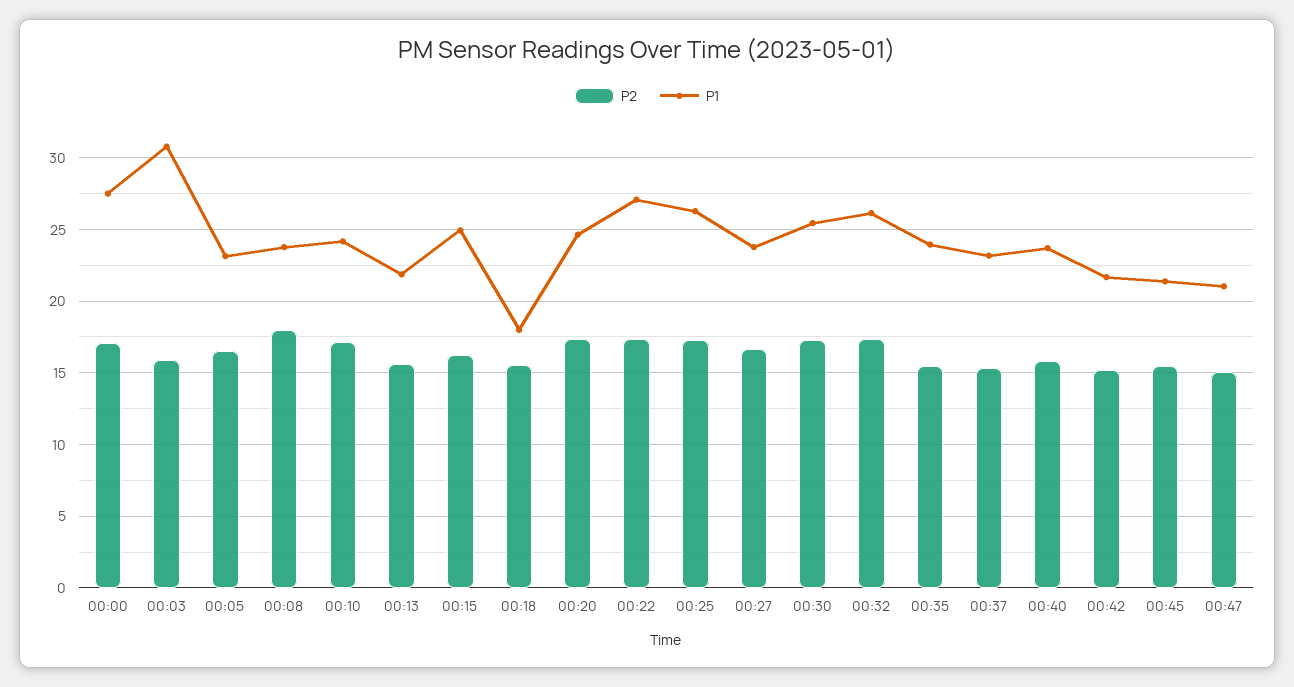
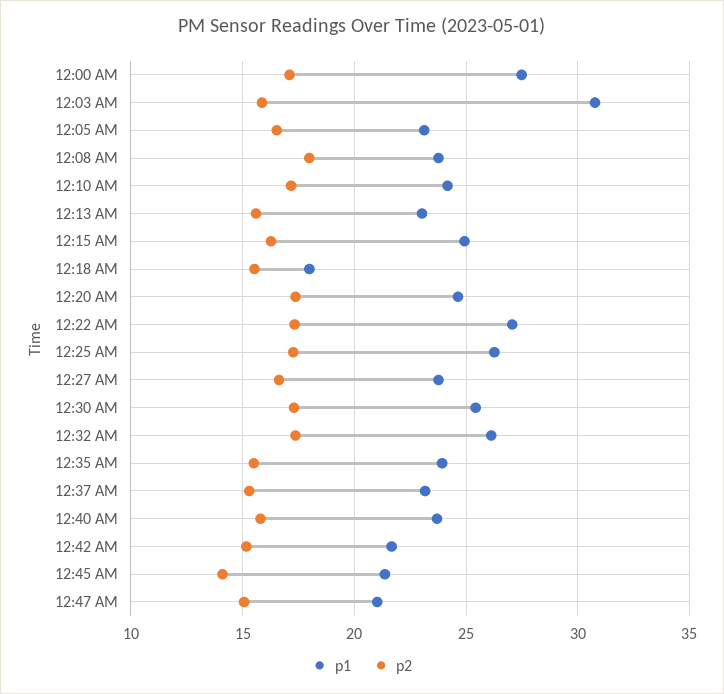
  {
    "P2": {
      "00:00": 17,
      "00:03": 16,
      "00:05": 16.5,
      "00:08": 18,
      "00:10": 17,
      "00:13": 15.5,
      "00:15": 16.5,
      "00:18": 15.5,
      "00:20": 17.5,
      "00:22": 17.5,
      "00:25": 17.5,
      "00:27": 16.5,
      "00:30": 17.5,
      "00:32": 17.5,
      "00:35": 15.5,
      "00:37": 15.5,
      "00:40": 16,
      "00:42": 15,
-     "00:45": 15.5,
+     "00:45": 14,
      "00:47": 15
    },
    "P1": {
      "00:00": 27.5,
      "00:03": 31,
      "00:05": 23,
      "00:08": 24,
      "00:10": 24,
-     "00:13": 22,
+     "00:13": 23,
      "00:15": 25,
      "00:18": 18,
      "00:20": 24.5,
      "00:22": 27,
      "00:25": 26.5,
      "00:27": 24,
      "00:30": 25.5,
      "00:32": 26,
      "00:35": 24,
      "00:37": 23,
      "00:40": 23.5,
      "00:42": 21.5,
      "00:45": 21.5,
      "00:47": 21
    }
  }

